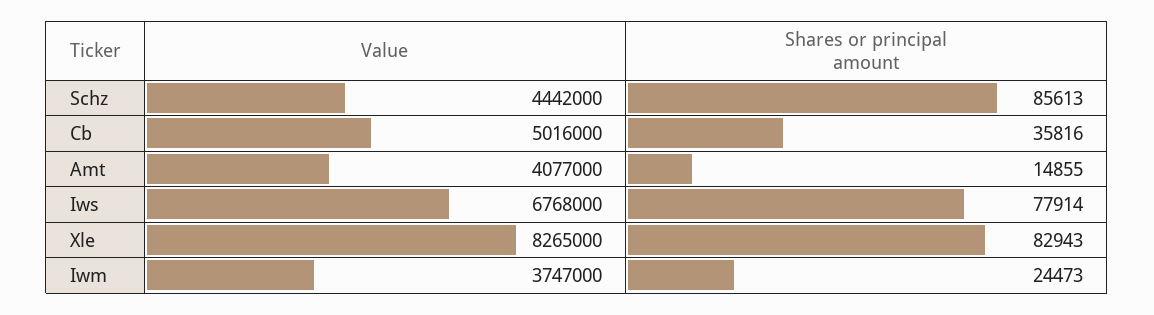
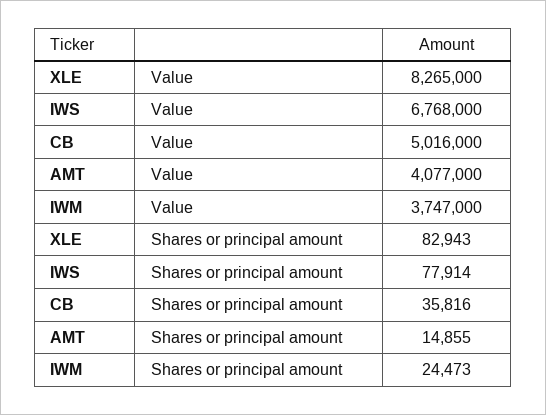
  {
    "Value": {
-     "Schz": 4442000,
      "Cb": 5016000,
      "Amt": 4077000,
      "Iws": 6768000,
      "Xle": 8265000,
      "Iwm": 3747000
    },
    "Shares or principal amount": {
-     "Schz": 85613,
      "Cb": 35816,
      "Amt": 14855,
      "Iws": 77914,
      "Xle": 82943,
      "Iwm": 24473
    }
  }

